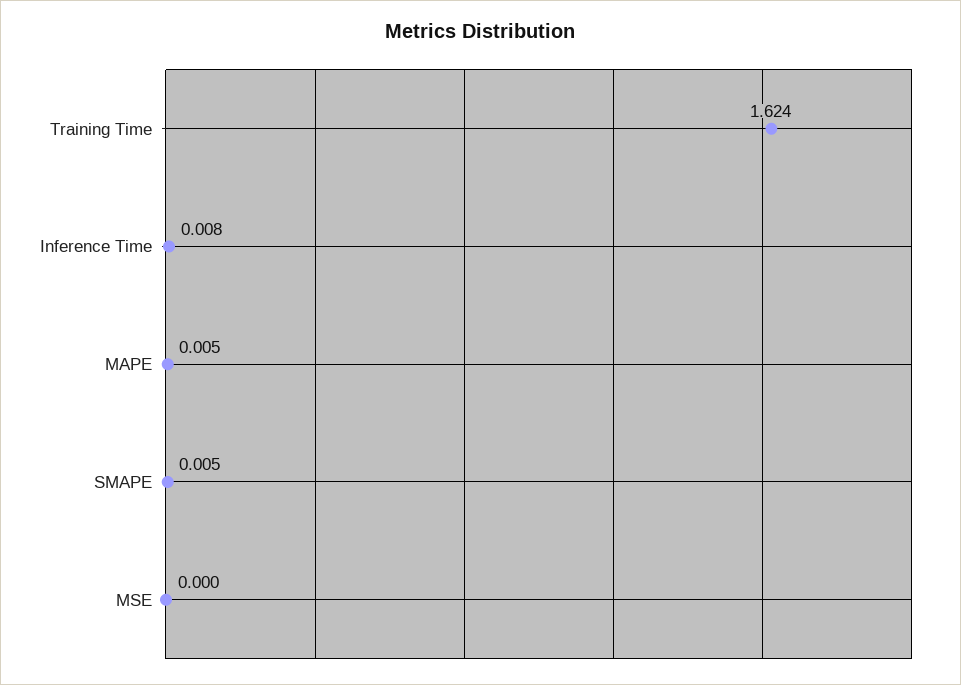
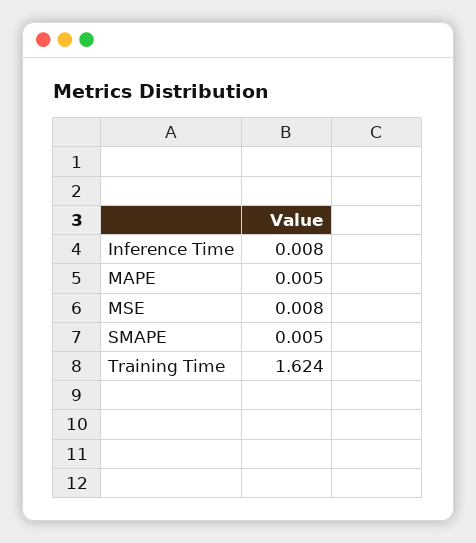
  {
    "Training Time": 1.624,
    "Inference Time": 0.008,
    "MAPE": 0.005,
    "SMAPE": 0.005,
-   "MSE": 0
+   "MSE": 0.008
  }

